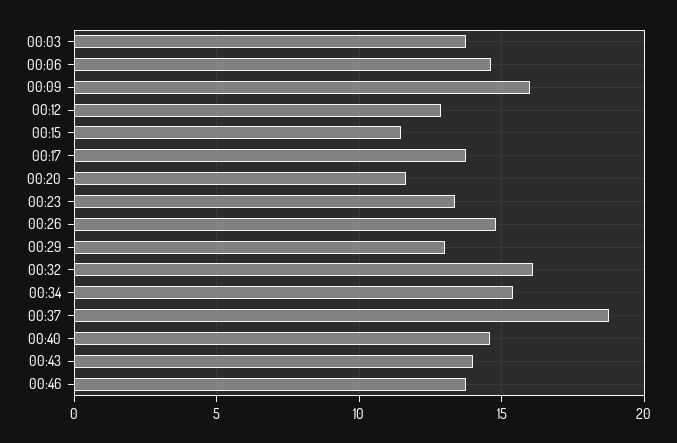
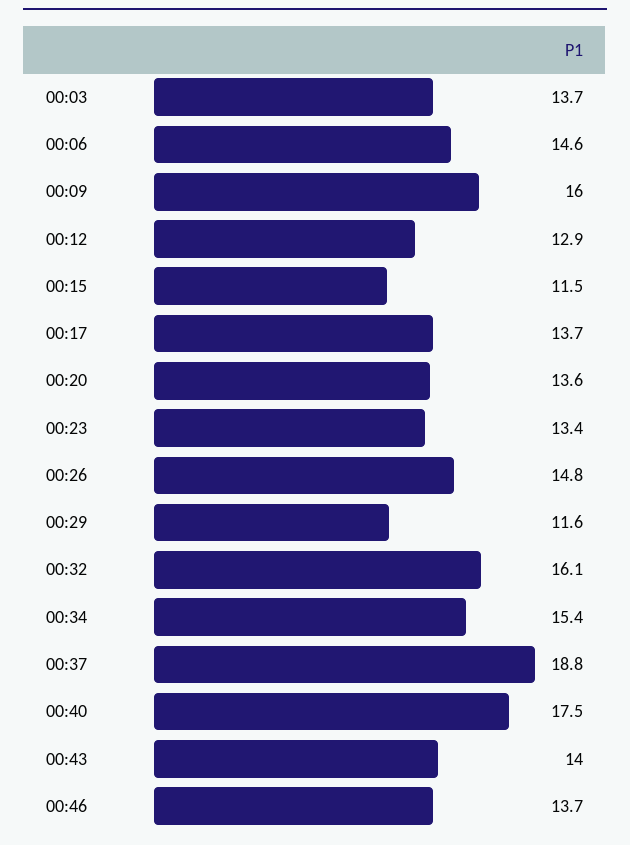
  {
    "00:03": 13.7,
    "00:06": 14.6,
    "00:09": 16,
    "00:12": 12.9,
    "00:15": 11.5,
    "00:17": 13.7,
-   "00:20": 11.5,
+   "00:20": 13.6,
    "00:23": 13.4,
    "00:26": 14.8,
-   "00:29": 13,
+   "00:29": 11.6,
    "00:32": 16.1,
    "00:34": 15.4,
    "00:37": 18.8,
-   "00:40": 14.5,
+   "00:40": 17.5,
    "00:43": 14,
    "00:46": 13.7
  }

